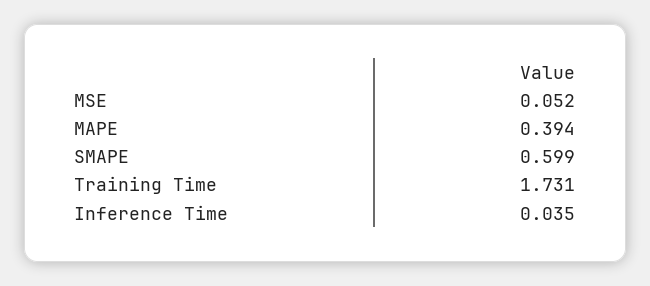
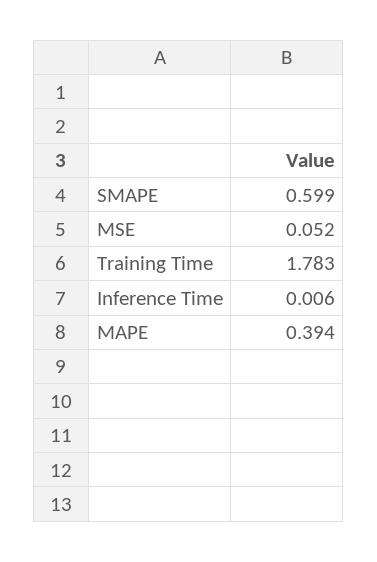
  {
    "MSE": 0.052,
    "MAPE": 0.394,
    "SMAPE": 0.599,
-   "Training Time": 1.731,
+   "Training Time": 1.783,
-   "Inference Time": 0.035
+   "Inference Time": 0.006
  }

